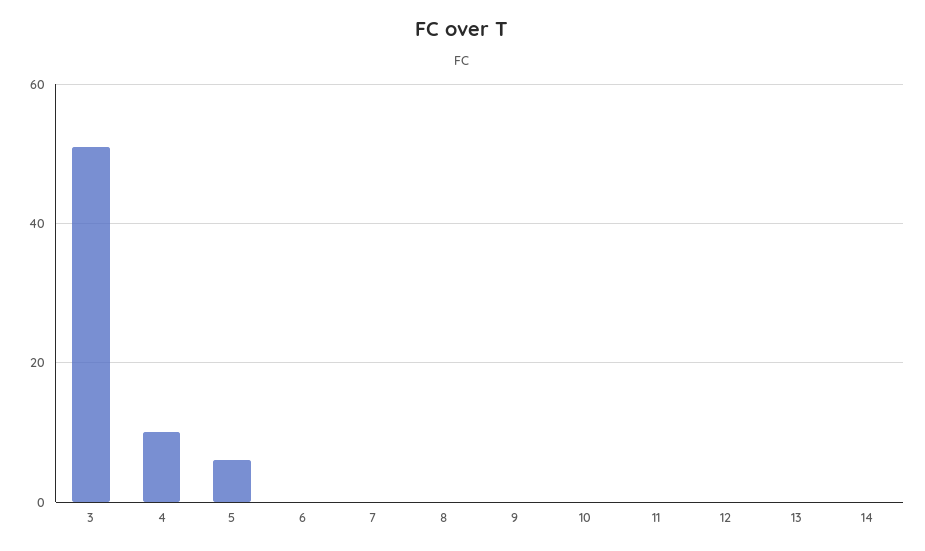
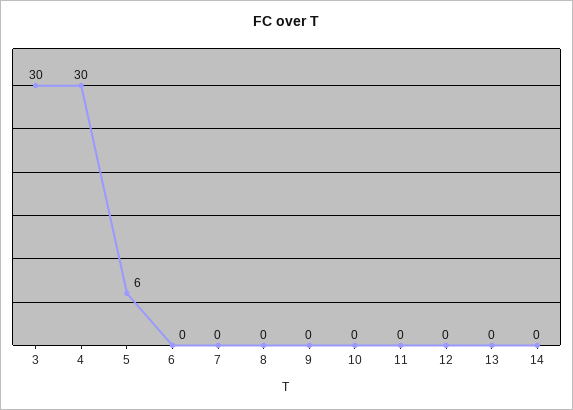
  {
-   "3": 50,
+   "3": 30,
-   "4": 10,
+   "4": 30,
    "5": 6,
    "6": 0,
    "7": 0,
    "8": 0,
    "9": 0,
    "10": 0,
    "11": 0,
    "12": 0,
    "13": 0,
    "14": 0
  }

